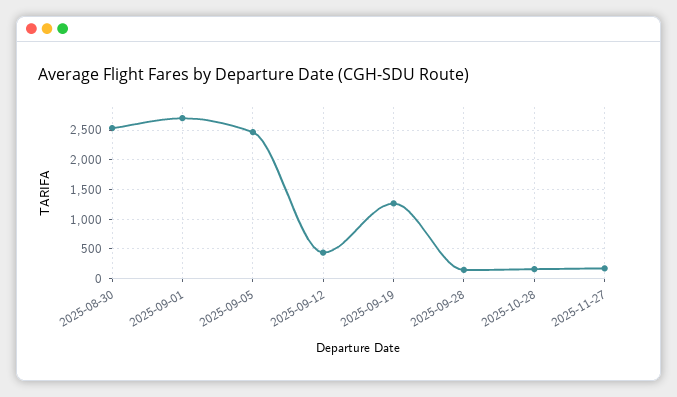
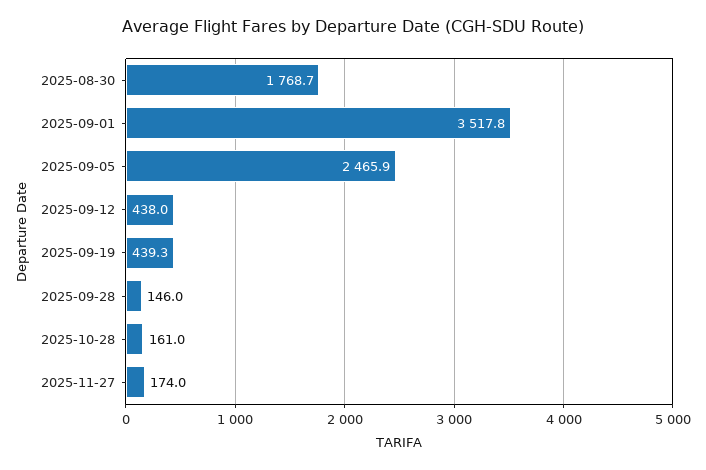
  {
-   "2025-08-30": 2500,
+   "2025-08-30": 1768.7,
-   "2025-09-01": 2750,
+   "2025-09-01": 3517.8,
    "2025-09-05": 2465.9,
    "2025-09-12": 438,
-   "2025-09-19": 1250,
+   "2025-09-19": 439.3,
    "2025-09-28": 146,
    "2025-10-28": 161,
    "2025-11-27": 174
  }

